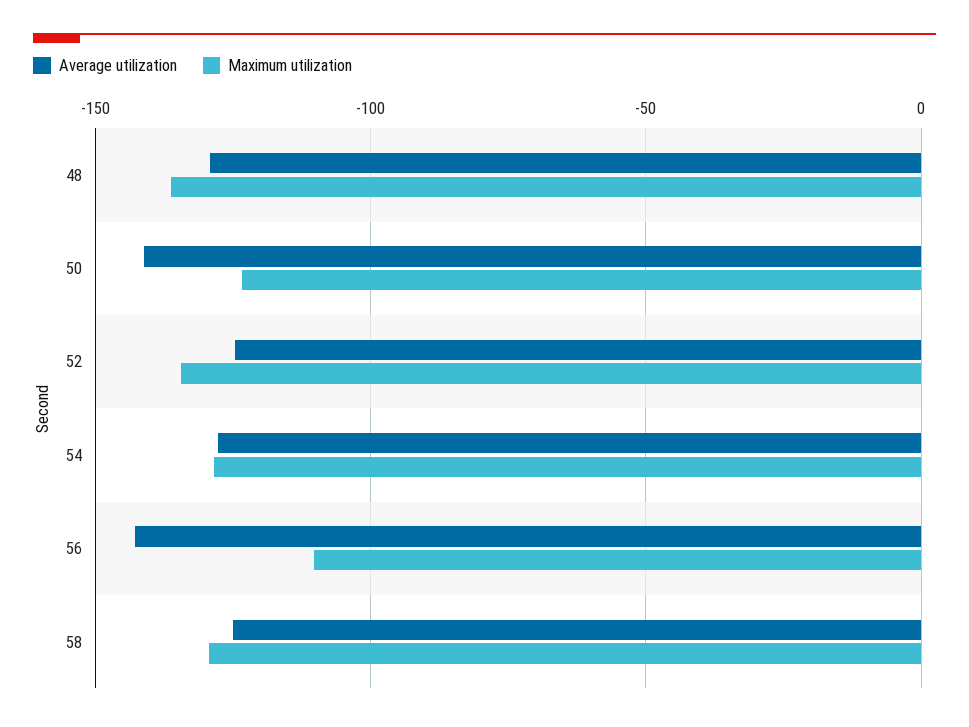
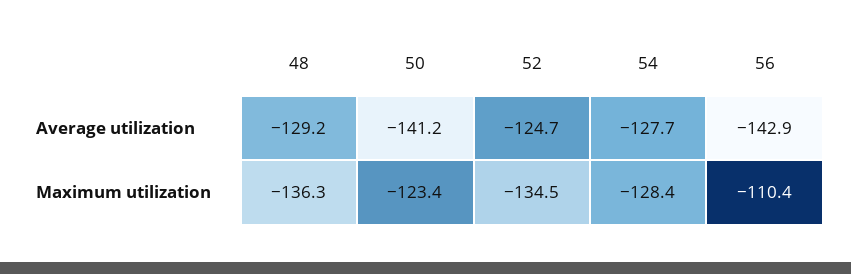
  {
    "Average utilization": {
      "48": -129.2,
      "50": -141.2,
      "52": -124.7,
      "54": -127.7,
-     "56": -142.9,
+     "56": -142.9
-     "58": -125
    },
    "Maximum utilization": {
      "48": -136.3,
      "50": -123.4,
      "52": -134.5,
      "54": -128.4,
-     "56": -110.4,
+     "56": -110.4
-     "58": -130
    }
  }

